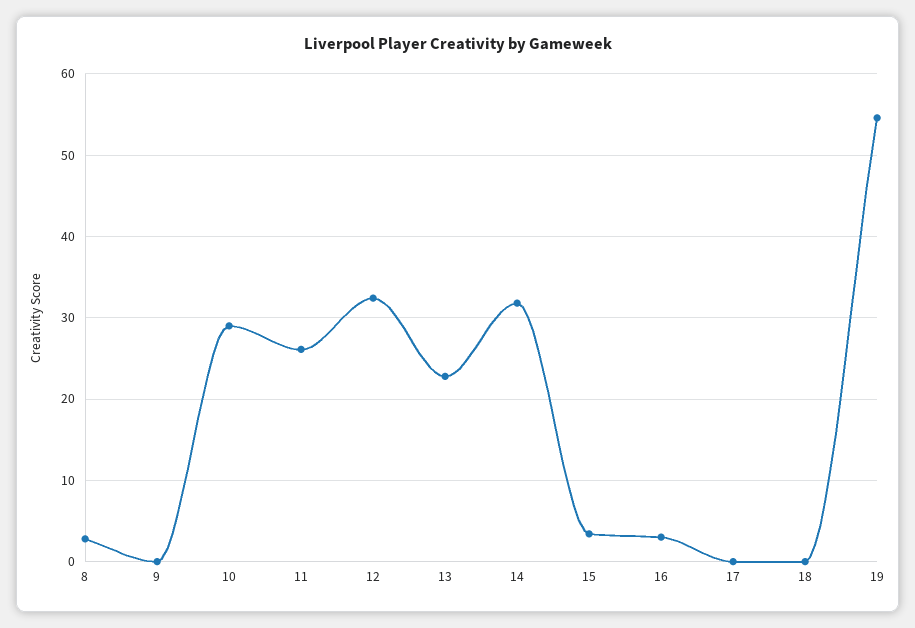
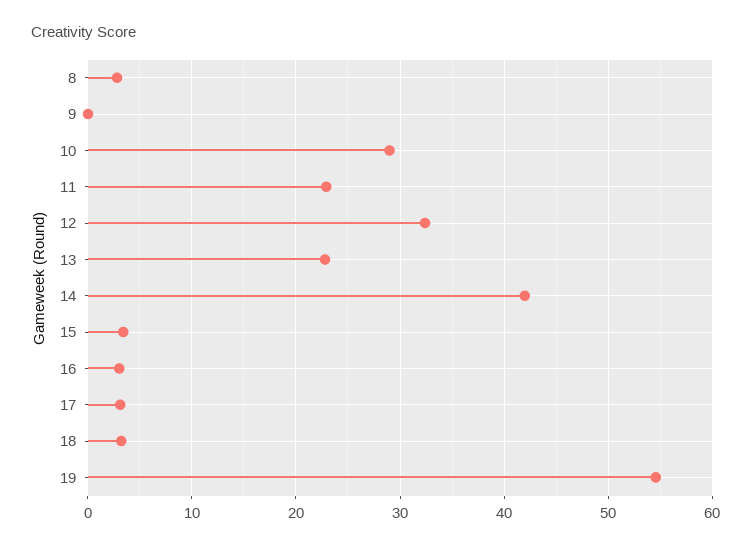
  {
    "8": 3,
    "9": 0,
    "10": 29,
-   "11": 26,
+   "11": 23,
    "12": 32,
    "13": 23,
-   "14": 32,
+   "14": 42,
    "15": 3,
    "16": 3,
-   "17": 0,
+   "17": 3,
-   "18": 0,
+   "18": 3,
    "19": 55
  }

